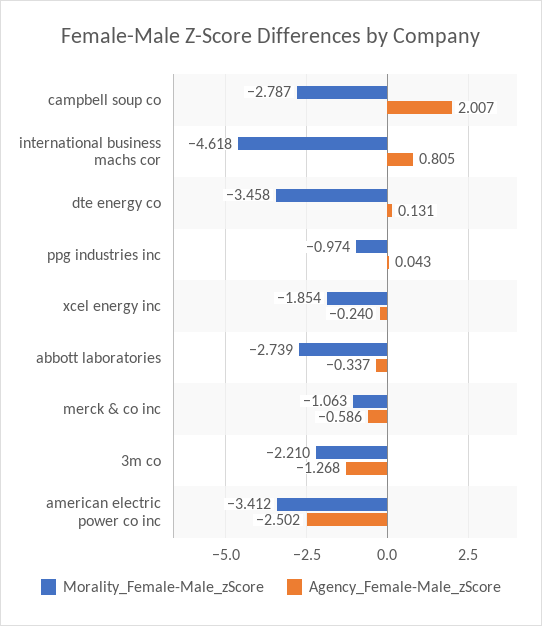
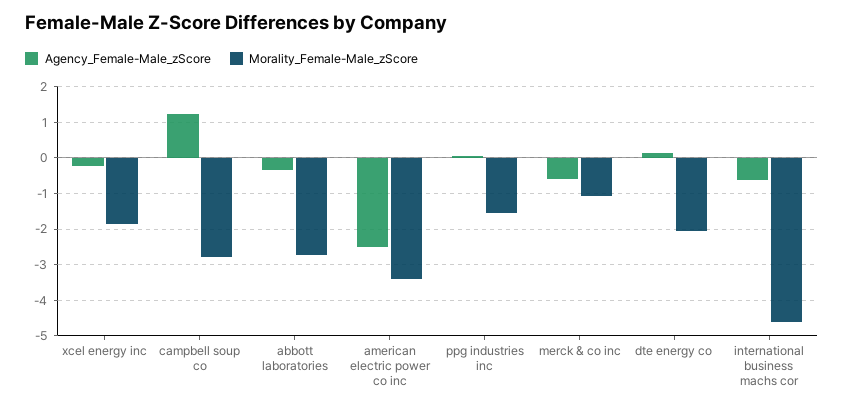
  {
    "Morality_Female-Male_zScore": {
      "campbell soup co": -2.787,
      "international business machs cor": -4.618,
-     "dte energy co": -3.458,
+     "dte energy co": -2,
-     "ppg industries inc": -0.974,
+     "ppg industries inc": -1.6,
      "xcel energy inc": -1.854,
      "abbott laboratories": -2.739,
      "merck & co inc": -1.063,
-     "3m co": -2.21,
      "american electric power co inc": -3.412
    },
    "Agency_Female-Male_zScore": {
-     "campbell soup co": 2.007,
+     "campbell soup co": 1.2,
-     "international business machs cor": 0.805,
+     "international business machs cor": -0.6,
      "dte energy co": 0.131,
      "ppg industries inc": 0.043,
      "xcel energy inc": -0.24,
      "abbott laboratories": -0.337,
      "merck & co inc": -0.586,
-     "3m co": -1.268,
      "american electric power co inc": -2.502
    }
  }

